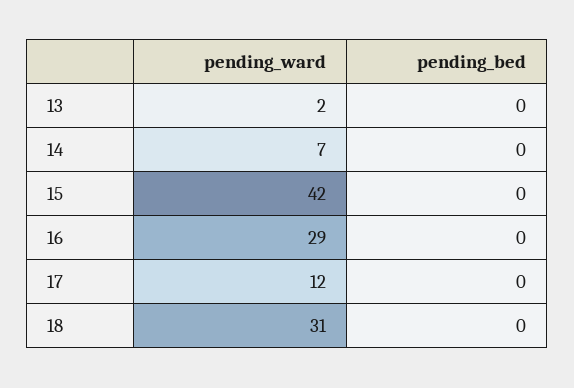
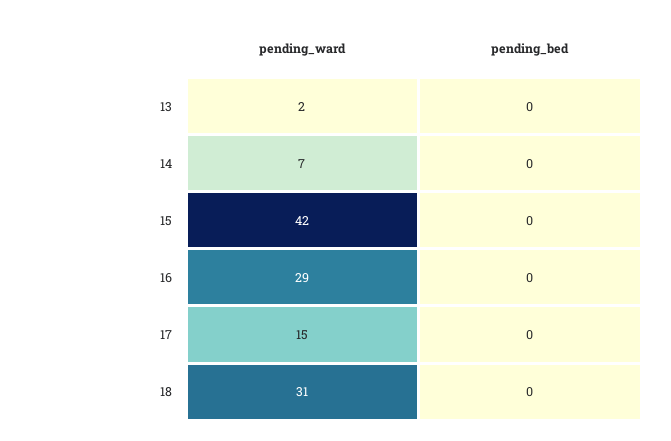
  {
    "pending_ward": {
      "13": 2,
      "14": 7,
      "15": 42,
      "16": 29,
-     "17": 12,
+     "17": 15,
      "18": 31
    },
    "pending_bed": {
      "13": 0,
      "14": 0,
      "15": 0,
      "16": 0,
      "17": 0,
      "18": 0
    }
  }

